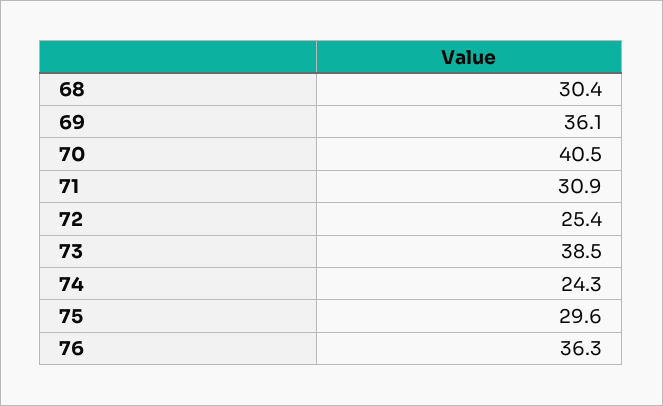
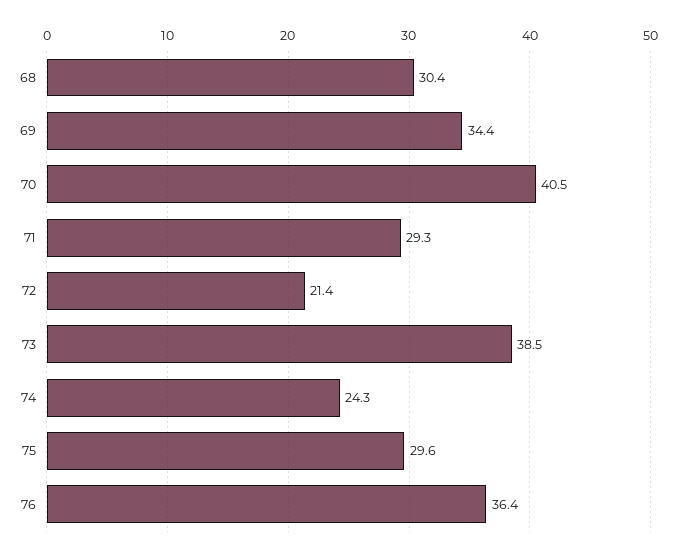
  {
    "68": 30.4,
-   "69": 36.1,
+   "69": 34.4,
    "70": 40.5,
-   "71": 30.9,
+   "71": 29.3,
-   "72": 25.4,
+   "72": 21.4,
    "73": 38.5,
    "74": 24.3,
    "75": 29.6,
-   "76": 36.3
+   "76": 36.4
  }

